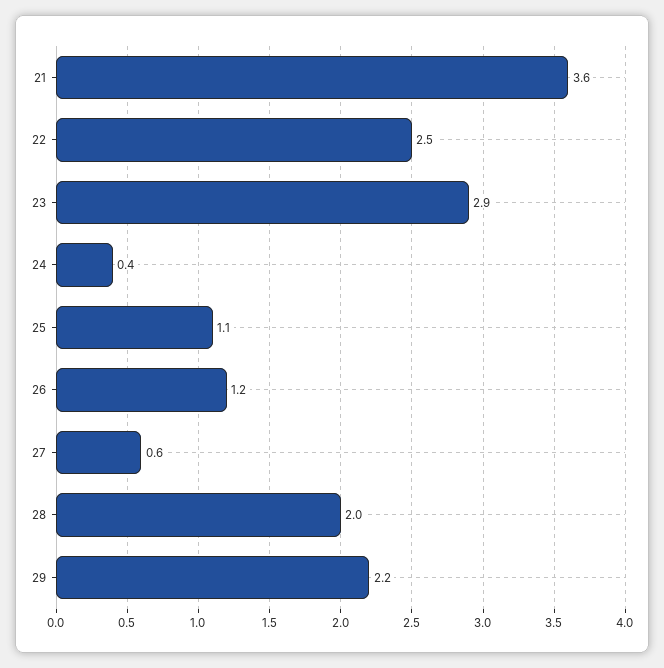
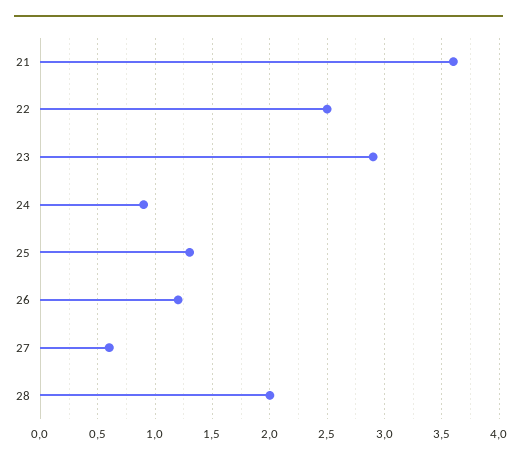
  {
    "21": 3.6,
    "22": 2.5,
    "23": 2.9,
-   "24": 0.4,
+   "24": 0.9,
-   "25": 1.1,
+   "25": 1.3,
    "26": 1.2,
    "27": 0.6,
-   "28": 2,
+   "28": 2
-   "29": 2.2
  }

